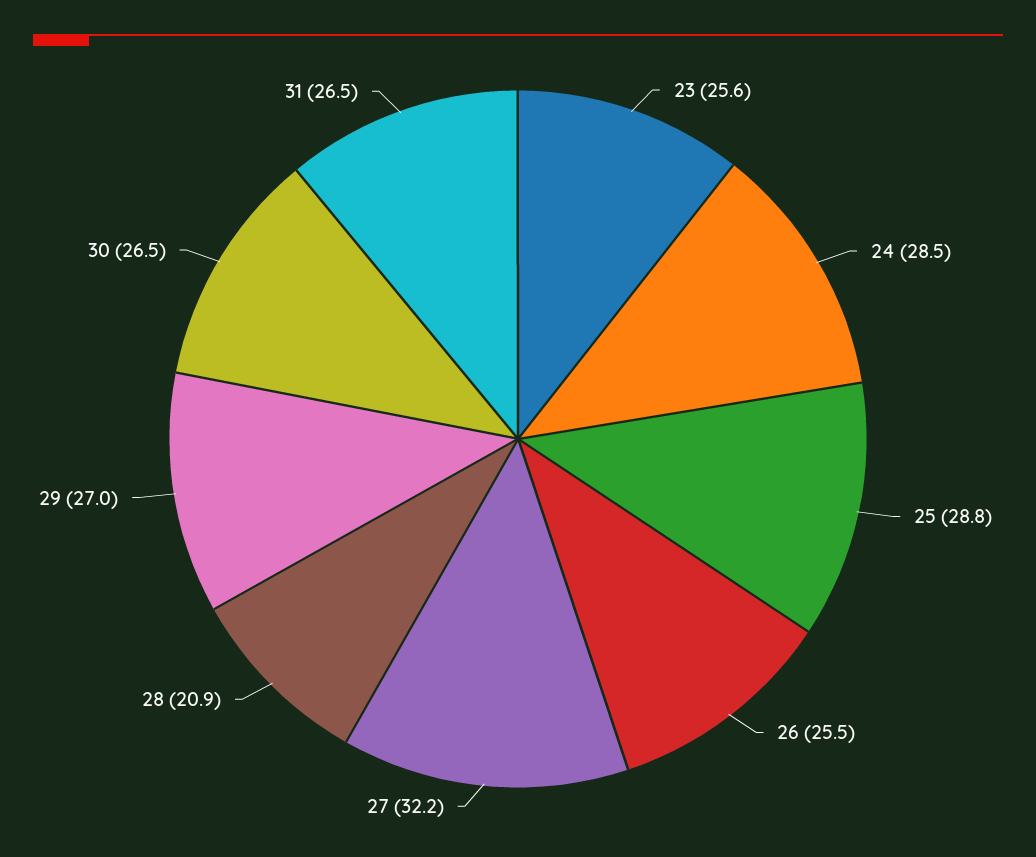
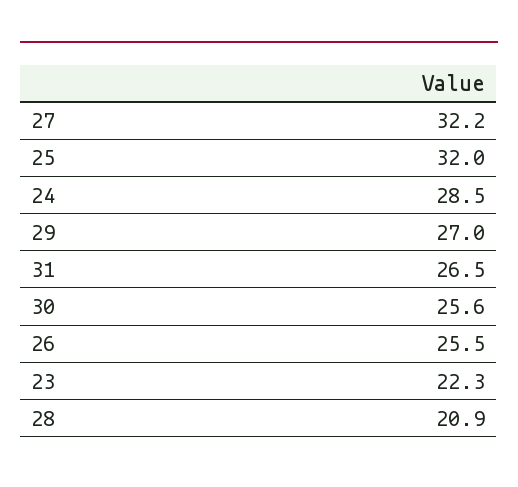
  {
-   "23": 25.6,
+   "23": 22.3,
    "24": 28.5,
-   "25": 28.8,
+   "25": 32,
    "26": 25.5,
    "27": 32.2,
    "28": 20.9,
    "29": 27,
-   "30": 26.5,
+   "30": 25.6,
    "31": 26.5
  }

